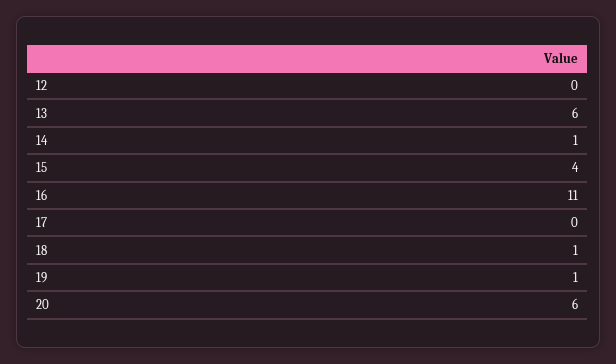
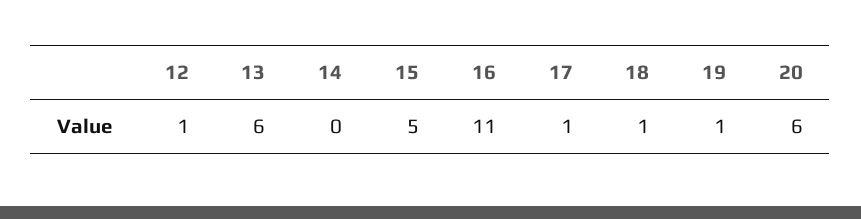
  {
-   "12": 0,
+   "12": 1,
    "13": 6,
-   "14": 1,
+   "14": 0,
-   "15": 4,
+   "15": 5,
    "16": 11,
-   "17": 0,
+   "17": 1,
    "18": 1,
    "19": 1,
    "20": 6
  }

